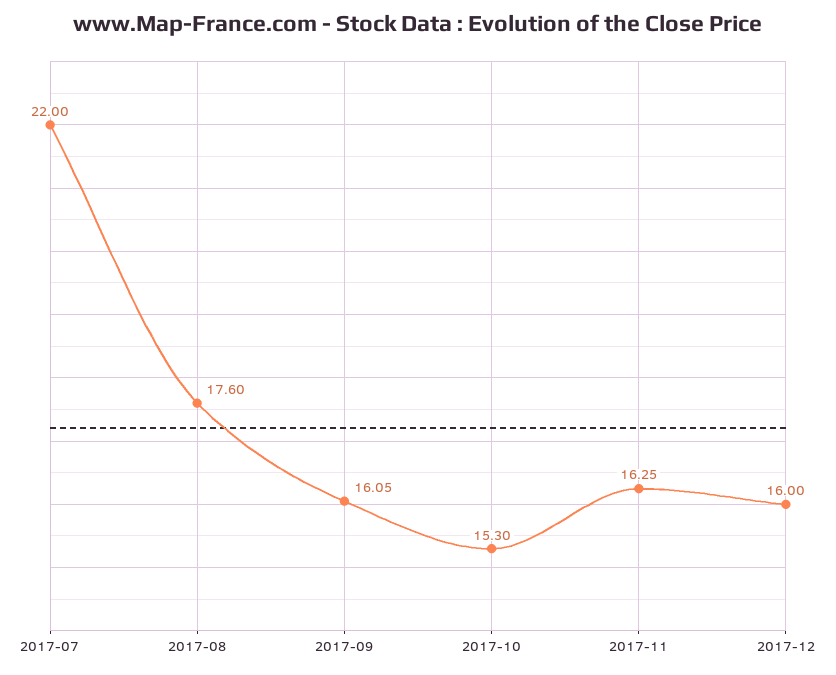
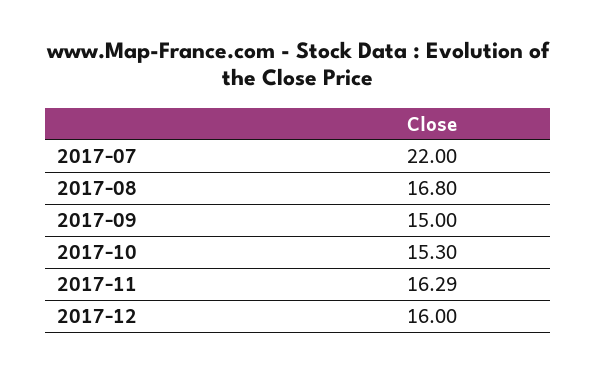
  {
    "2017-07": 22,
-   "2017-08": 17.6,
+   "2017-08": 16.8,
-   "2017-09": 16.05,
+   "2017-09": 15,
    "2017-10": 15.3,
-   "2017-11": 16.25,
+   "2017-11": 16.29,
    "2017-12": 16
  }

